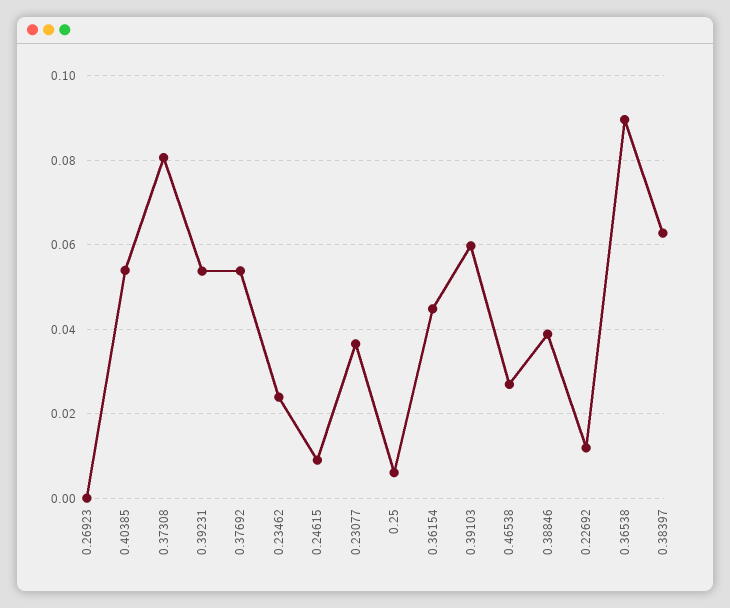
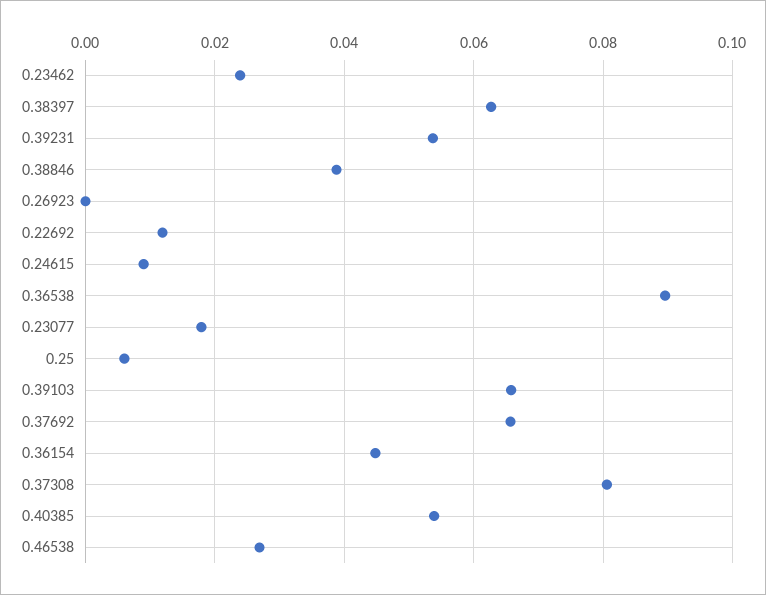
  {
    "0.26923": 0,
    "0.40385": 0.054,
    "0.37308": 0.08,
    "0.39231": 0.054,
-   "0.37692": 0.054,
+   "0.37692": 0.066,
    "0.23462": 0.024,
    "0.24615": 0.01,
-   "0.23077": 0.036,
+   "0.23077": 0.018,
    "0.25": 0.006,
    "0.36154": 0.044,
-   "0.39103": 0.06,
+   "0.39103": 0.066,
    "0.46538": 0.026,
    "0.38846": 0.038,
    "0.22692": 0.012,
    "0.36538": 0.09,
    "0.38397": 0.062
  }

